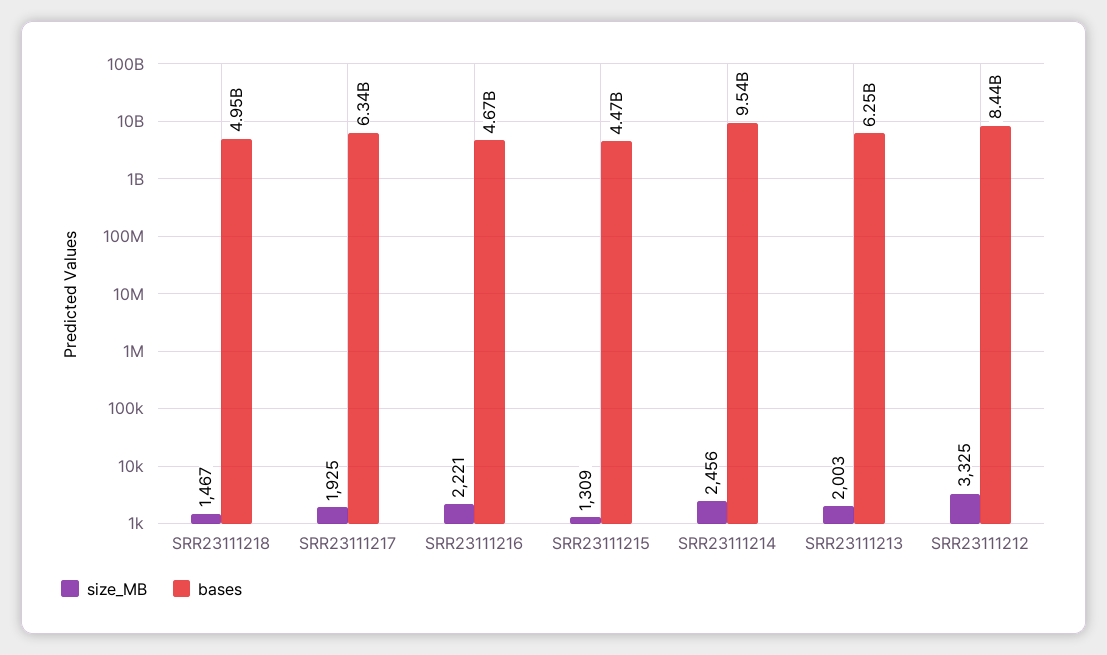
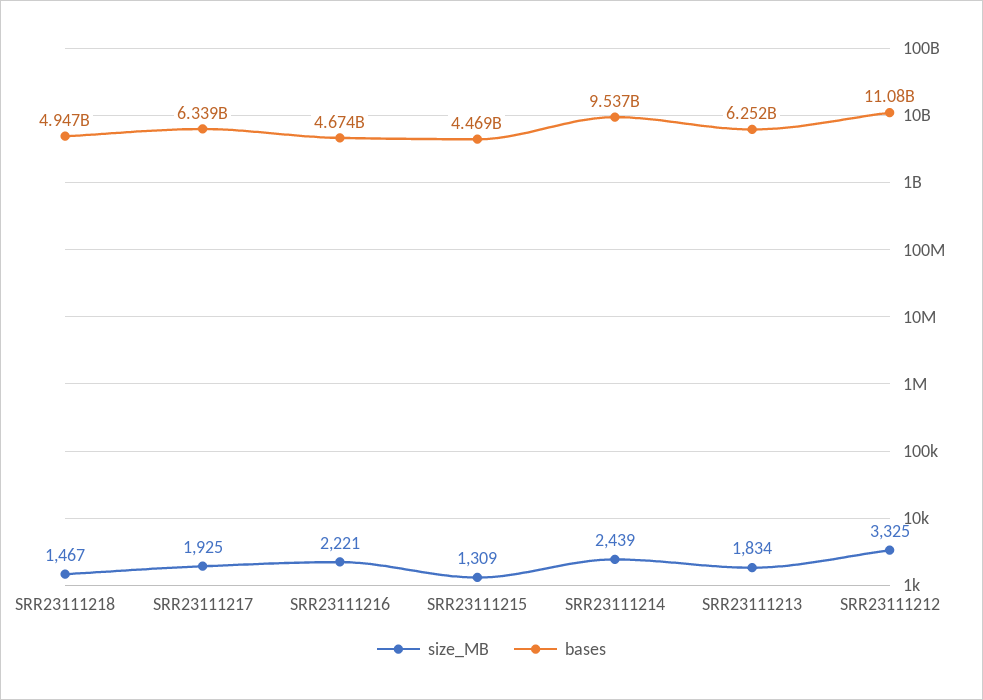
  {
    "size_MB": {
      "SRR23111218": 1467,
      "SRR23111217": 1925,
      "SRR23111216": 2221,
      "SRR23111215": 1309,
-     "SRR23111214": 2456,
+     "SRR23111214": 2439,
-     "SRR23111213": 2003,
+     "SRR23111213": 1834,
      "SRR23111212": 3325
    },
    "bases": {
      "SRR23111218": 4947000000,
      "SRR23111217": 6339000000,
      "SRR23111216": 4674000000,
      "SRR23111215": 4469000000,
      "SRR23111214": 9537000000,
      "SRR23111213": 6252000000,
-     "SRR23111212": 8440000000
+     "SRR23111212": 11080000000
    }
  }

